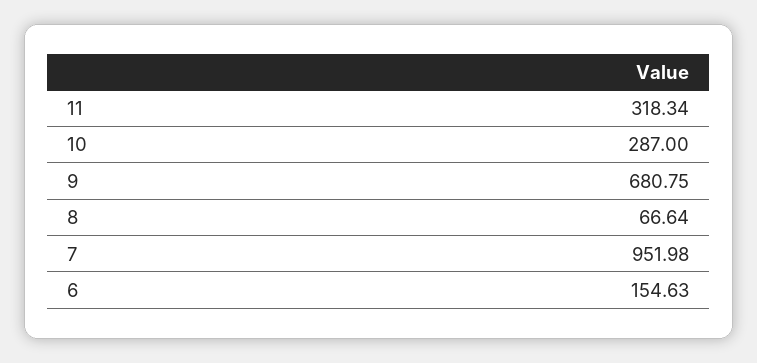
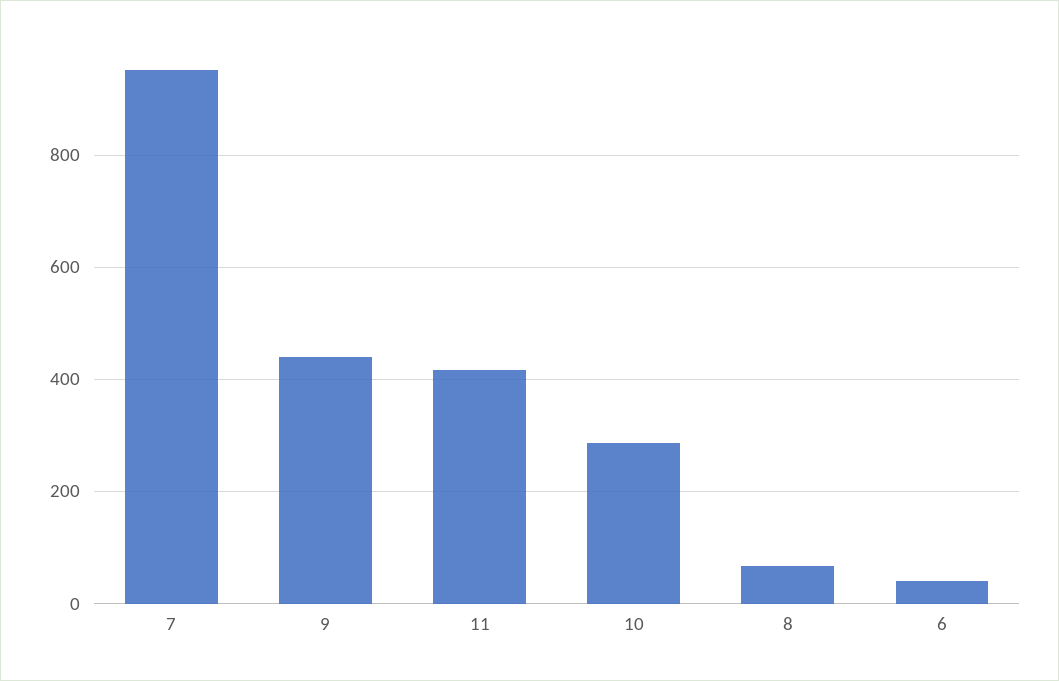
  {
-   "11": 318.34,
+   "11": 420,
    "10": 287,
-   "9": 680.75,
+   "9": 440,
    "8": 66.64,
    "7": 951.98,
-   "6": 154.63
+   "6": 40
  }

